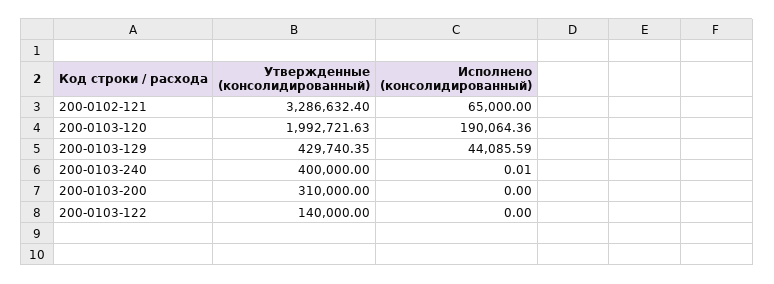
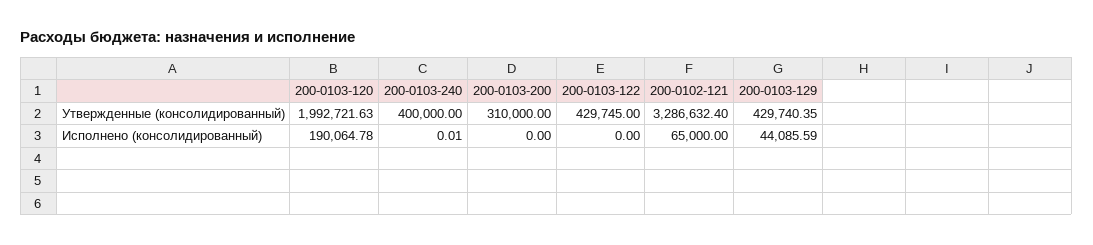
  {
    "Утвержденные (консолидированный)": {
      "200-0102-121": 3286632.4,
      "200-0103-120": 1992721.63,
      "200-0103-129": 429740.35,
      "200-0103-240": 400000,
      "200-0103-200": 310000,
-     "200-0103-122": 140000
+     "200-0103-122": 429745
    },
    "Исполнено (консолидированный)": {
      "200-0102-121": 65000,
-     "200-0103-120": 190064.36,
+     "200-0103-120": 190064.78,
      "200-0103-129": 44085.59,
      "200-0103-240": 0.01,
      "200-0103-200": 0,
      "200-0103-122": 0
    }
  }

